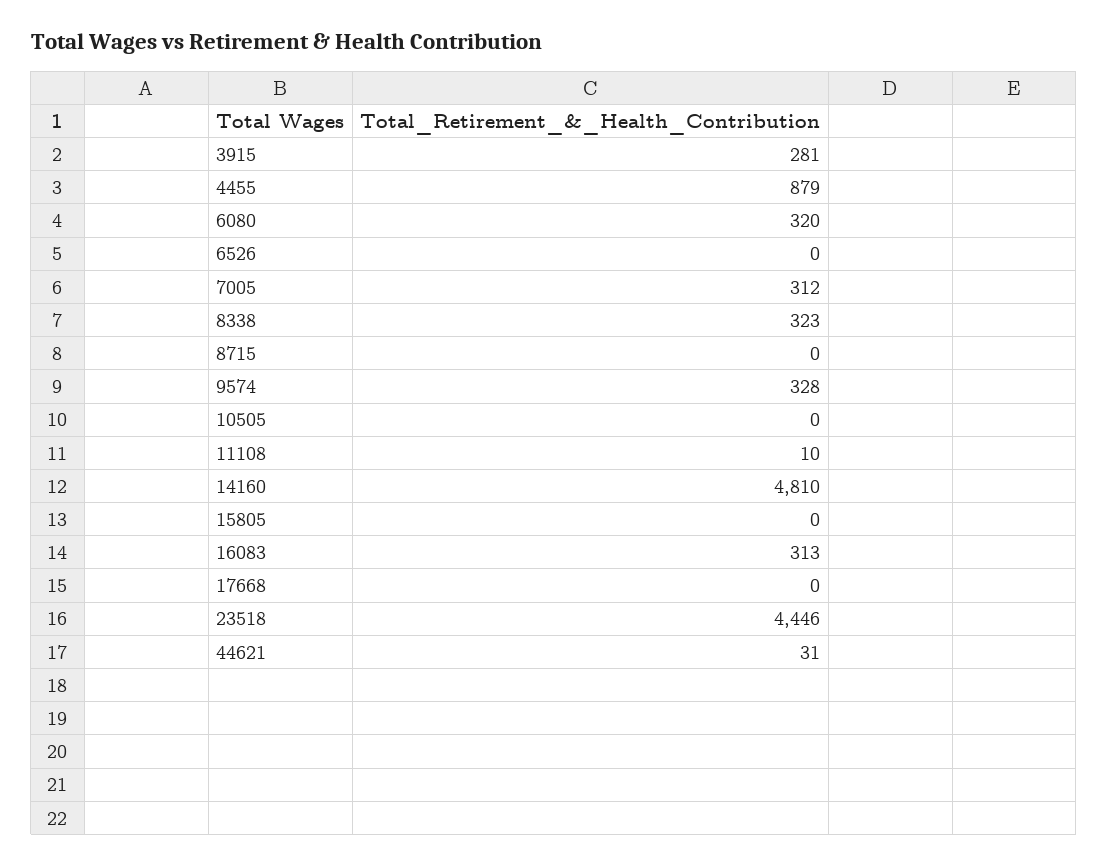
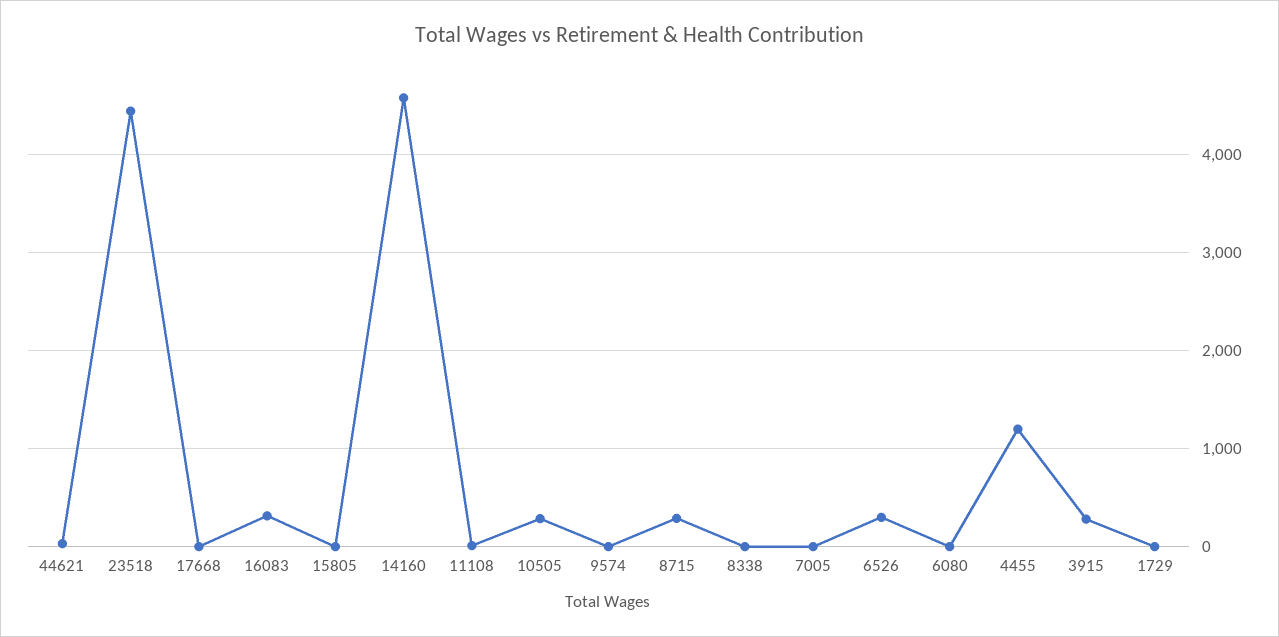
  {
    "3915": 281,
-   "4455": 879,
+   "4455": 1200,
-   "6080": 320,
+   "6080": 0,
-   "6526": 0,
+   "6526": 300,
-   "7005": 312,
+   "7005": 0,
-   "8338": 323,
+   "8338": 0,
-   "8715": 0,
+   "8715": 300,
-   "9574": 328,
+   "9574": 0,
-   "10505": 0,
+   "10505": 300,
    "11108": 10,
-   "14160": 4810,
+   "14160": 4600,
    "15805": 0,
    "16083": 313,
    "17668": 0,
    "23518": 4446,
-   "44621": 31
+   "44621": 31,
+   "1729": 0
  }

